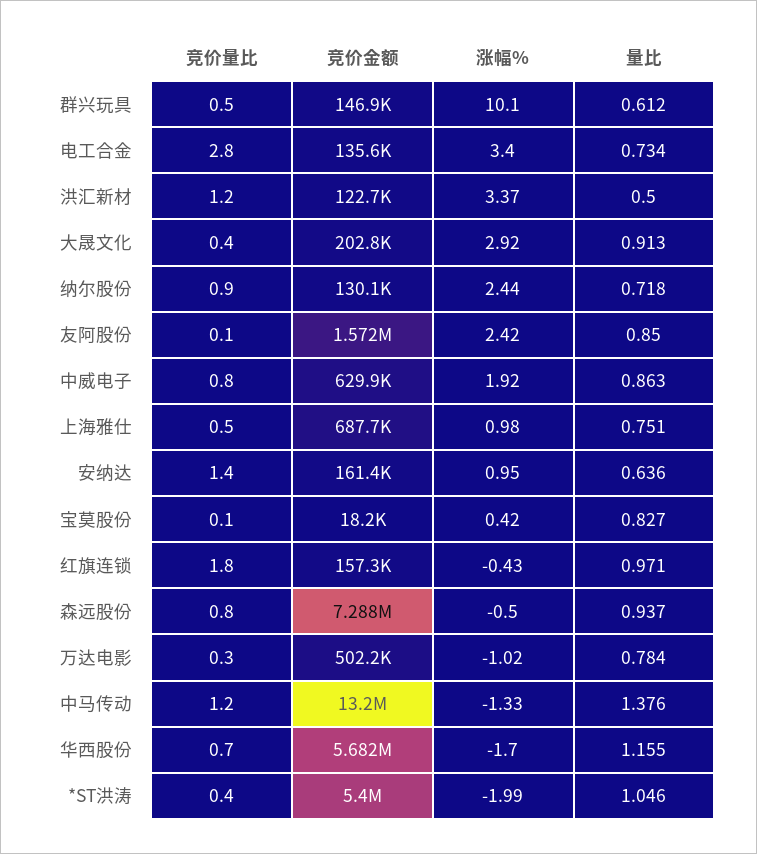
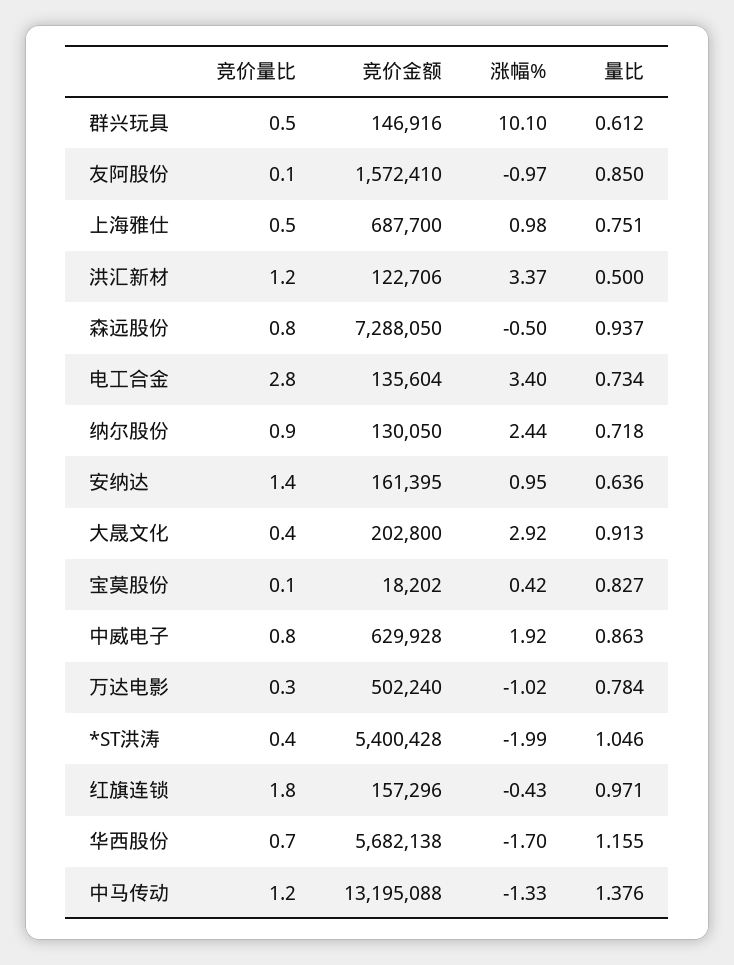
  {
    "竞价量比": {
      "群兴玩具": 0.5,
      "电工合金": 2.8,
      "洪汇新材": 1.2,
      "大晟文化": 0.4,
      "纳尔股份": 0.9,
      "友阿股份": 0.1,
      "中威电子": 0.8,
      "上海雅仕": 0.5,
      "安纳达": 1.4,
      "宝莫股份": 0.1,
      "红旗连锁": 1.8,
      "森远股份": 0.8,
      "万达电影": 0.3,
      "中马传动": 1.2,
      "华西股份": 0.7,
      "*ST洪涛": 0.4
    },
    "竞价金额": {
      "群兴玩具": 146916,
      "电工合金": 135604,
      "洪汇新材": 122706,
      "大晟文化": 202800,
      "纳尔股份": 130050,
      "友阿股份": 1572410,
      "中威电子": 629928,
      "上海雅仕": 687700,
      "安纳达": 161395,
      "宝莫股份": 18202,
      "红旗连锁": 157296,
      "森远股份": 7288050,
      "万达电影": 502240,
      "中马传动": 13195088,
      "华西股份": 5682138,
      "*ST洪涛": 5400428
    },
    "涨幅%": {
      "群兴玩具": 10.1,
      "电工合金": 3.4,
      "洪汇新材": 3.37,
      "大晟文化": 2.92,
      "纳尔股份": 2.44,
-     "友阿股份": 2.42,
+     "友阿股份": -0.97,
      "中威电子": 1.92,
      "上海雅仕": 0.98,
      "安纳达": 0.95,
      "宝莫股份": 0.42,
      "红旗连锁": -0.43,
      "森远股份": -0.5,
      "万达电影": -1.02,
      "中马传动": -1.33,
      "华西股份": -1.7,
      "*ST洪涛": -1.99
    },
    "量比": {
      "群兴玩具": 0.612,
      "电工合金": 0.734,
      "洪汇新材": 0.5,
      "大晟文化": 0.913,
      "纳尔股份": 0.718,
      "友阿股份": 0.85,
      "中威电子": 0.863,
      "上海雅仕": 0.751,
      "安纳达": 0.636,
      "宝莫股份": 0.827,
      "红旗连锁": 0.971,
      "森远股份": 0.937,
      "万达电影": 0.784,
      "中马传动": 1.376,
      "华西股份": 1.155,
      "*ST洪涛": 1.046
    }
  }

